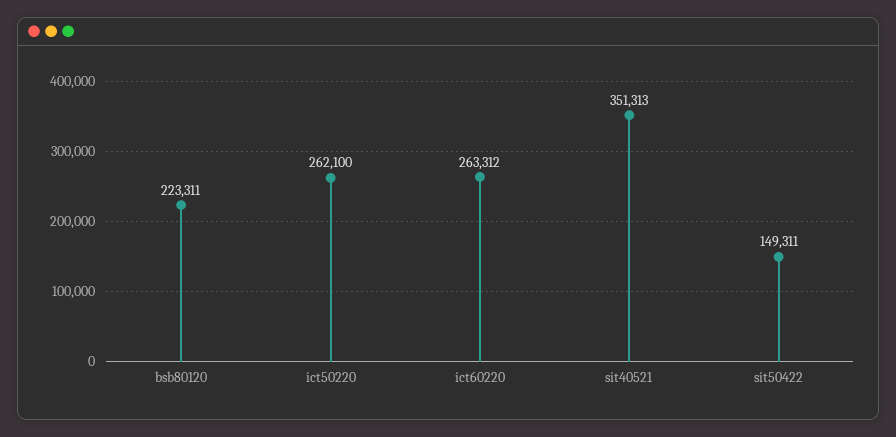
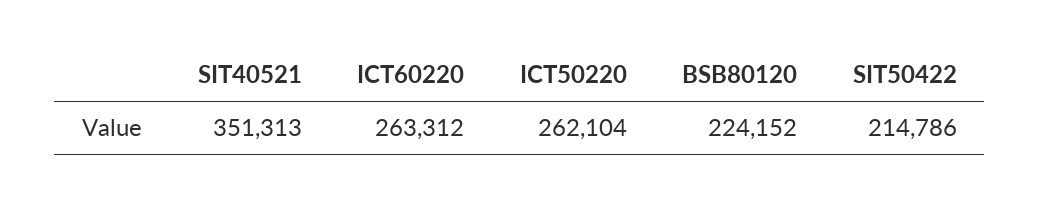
  {
-   "bsb80120": 223311,
+   "bsb80120": 224152,
-   "ict50220": 262100,
+   "ict50220": 262104,
    "ict60220": 263312,
    "sit40521": 351313,
-   "sit50422": 149311
+   "sit50422": 214786
  }

